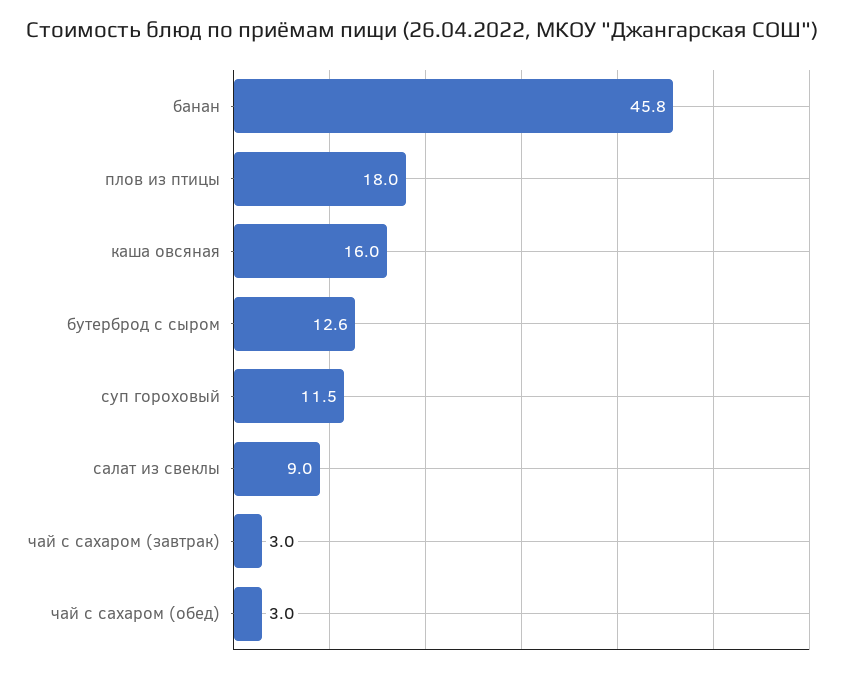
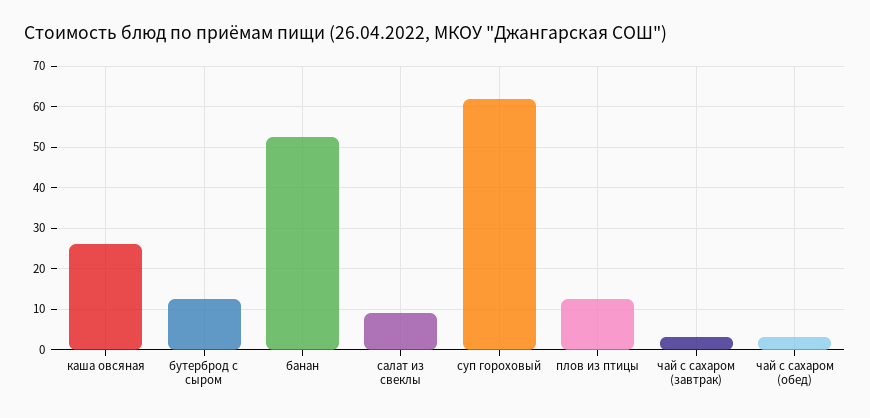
  {
-   "банан": 45.8,
+   "банан": 52,
-   "плов из птицы": 18,
+   "плов из птицы": 12,
-   "каша овсяная": 16,
+   "каша овсяная": 26,
    "бутерброд с сыром": 12.6,
-   "суп гороховый": 11.5,
+   "суп гороховый": 62,
    "салат из свеклы": 9,
    "чай с сахаром (завтрак)": 3,
    "чай с сахаром (обед)": 3
  }

